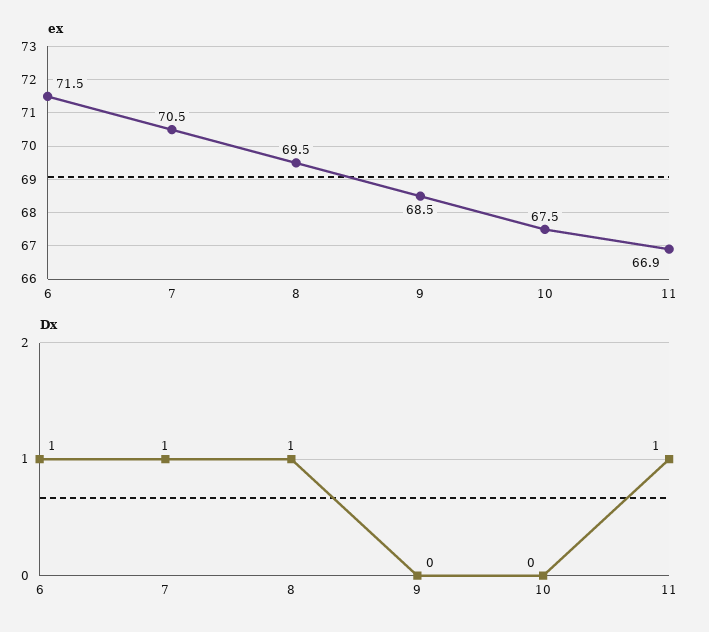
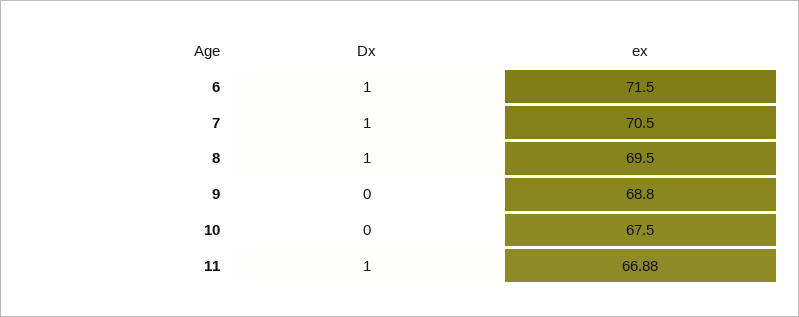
  {
    "ex": {
      "6": 71.5,
      "7": 70.5,
      "8": 69.5,
-     "9": 68.5,
+     "9": 68.8,
      "10": 67.5,
      "11": 66.88
    },
    "Dx": {
      "6": 1,
      "7": 1,
      "8": 1,
      "9": 0,
      "10": 0,
      "11": 1
    }
  }

